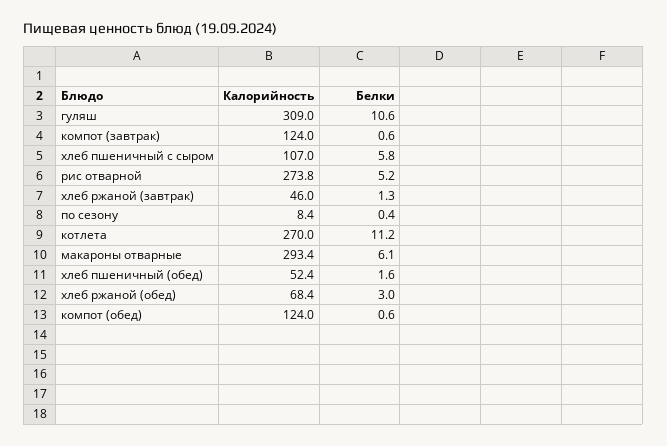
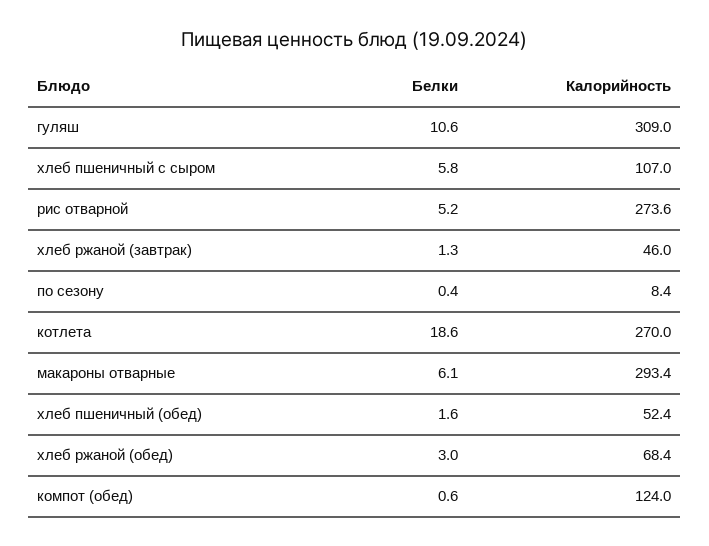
  {
    "Калорийность": {
      "гуляш": 309,
-     "компот (завтрак)": 124,
      "хлеб пшеничный с сыром": 107,
-     "рис отварной": 273.8,
+     "рис отварной": 273.6,
      "хлеб ржаной (завтрак)": 46,
      "по сезону": 8.4,
      "котлета": 270,
      "макароны отварные": 293.4,
      "хлеб пшеничный (обед)": 52.4,
      "хлеб ржаной (обед)": 68.4,
      "компот (обед)": 124
    },
    "Белки": {
      "гуляш": 10.6,
-     "компот (завтрак)": 0.6,
      "хлеб пшеничный с сыром": 5.8,
      "рис отварной": 5.2,
      "хлеб ржаной (завтрак)": 1.3,
      "по сезону": 0.4,
-     "котлета": 11.2,
+     "котлета": 18.6,
      "макароны отварные": 6.1,
      "хлеб пшеничный (обед)": 1.6,
      "хлеб ржаной (обед)": 3,
      "компот (обед)": 0.6
    }
  }

